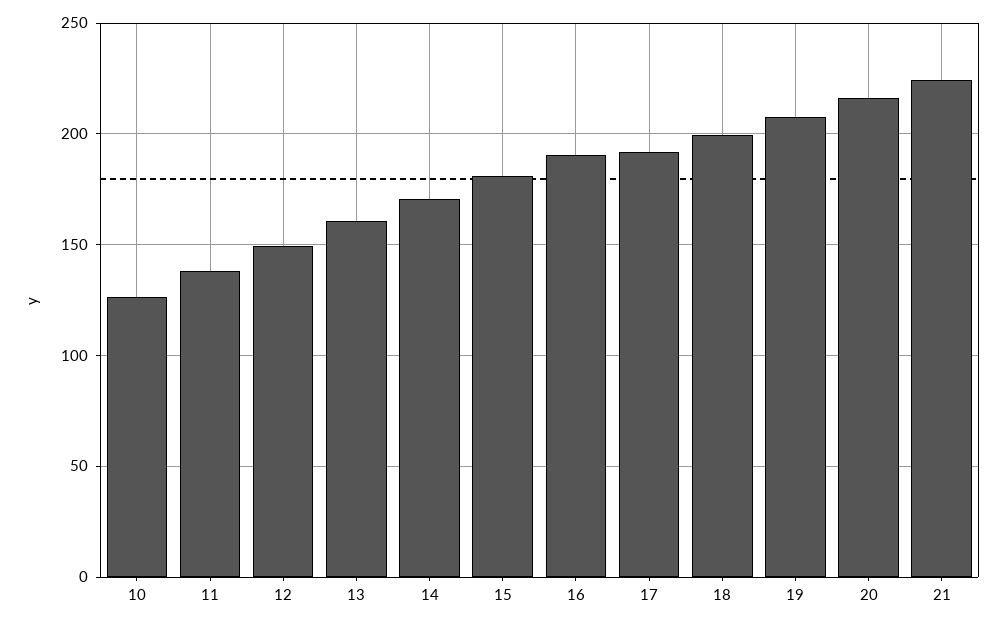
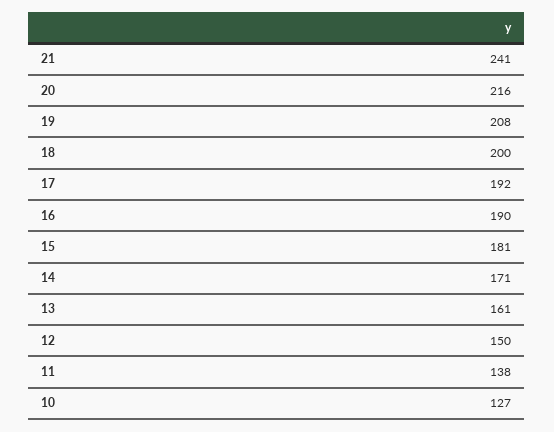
  {
    "10": 127,
    "11": 138,
    "12": 150,
    "13": 161,
    "14": 171,
    "15": 181,
    "16": 190,
    "17": 192,
    "18": 200,
    "19": 208,
    "20": 216,
-   "21": 225
+   "21": 241
  }

